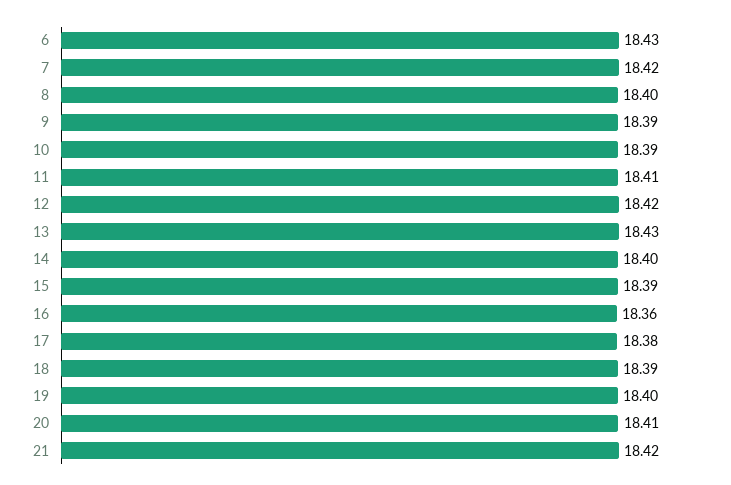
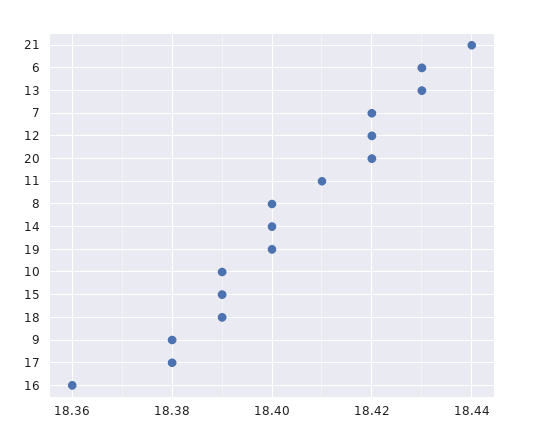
  {
    "6": 18.43,
    "7": 18.42,
    "8": 18.4,
-   "9": 18.39,
+   "9": 18.38,
    "10": 18.39,
    "11": 18.41,
    "12": 18.42,
    "13": 18.43,
    "14": 18.4,
    "15": 18.39,
    "16": 18.36,
    "17": 18.38,
    "18": 18.39,
    "19": 18.4,
-   "20": 18.41,
+   "20": 18.42,
-   "21": 18.42
+   "21": 18.44
  }

